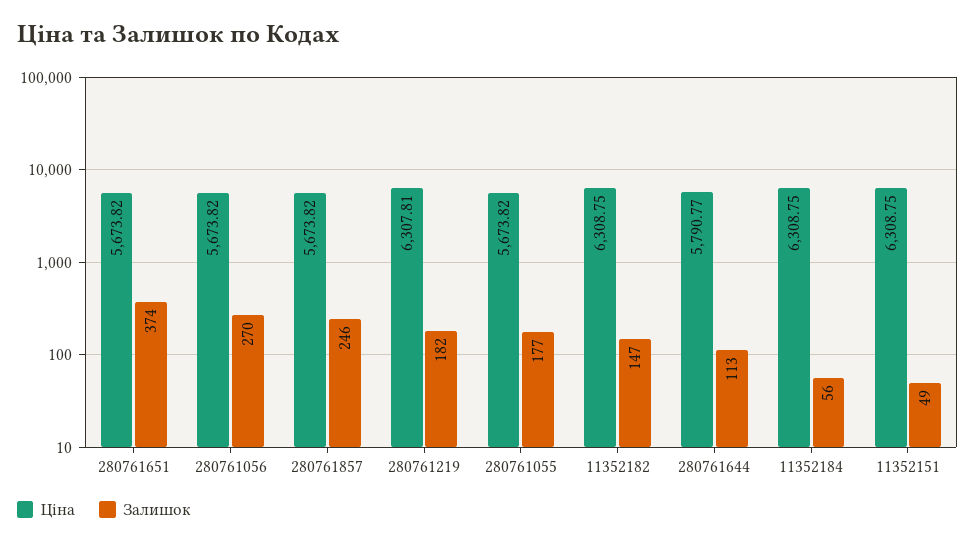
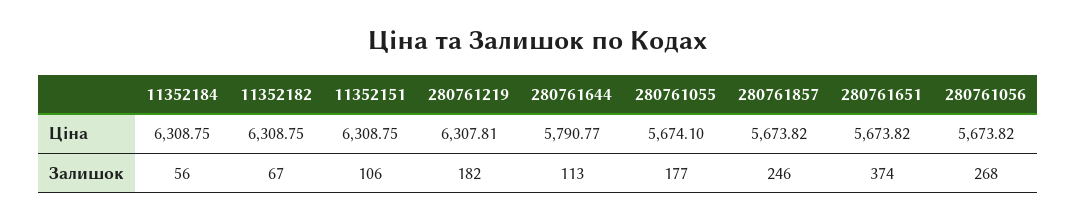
  {
    "Ціна": {
      "280761651": 5673.82,
      "280761056": 5673.82,
      "280761857": 5673.82,
      "280761219": 6307.81,
-     "280761055": 5673.82,
+     "280761055": 5674.1,
      "11352182": 6308.75,
      "280761644": 5790.77,
      "11352184": 6308.75,
      "11352151": 6308.75
    },
    "Залишок": {
      "280761651": 374,
-     "280761056": 270,
+     "280761056": 268,
      "280761857": 246,
      "280761219": 182,
      "280761055": 177,
-     "11352182": 147,
+     "11352182": 67,
      "280761644": 113,
      "11352184": 56,
-     "11352151": 49
+     "11352151": 106
    }
  }

